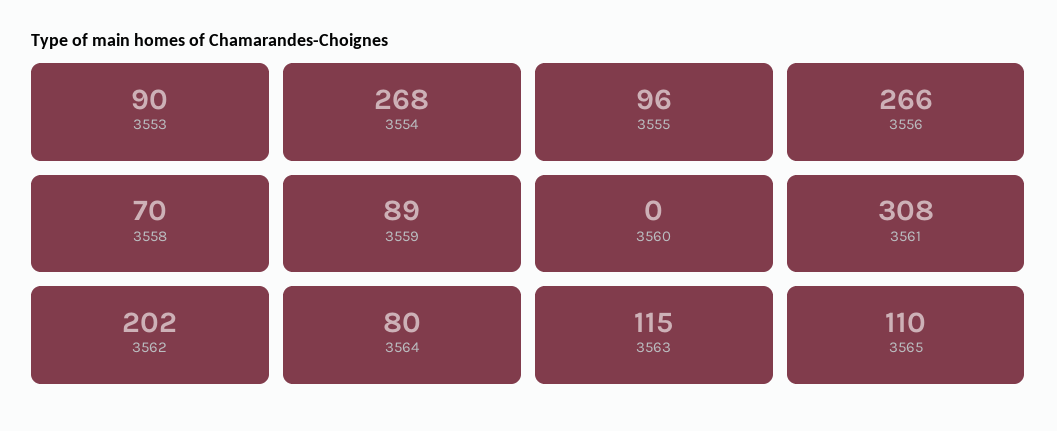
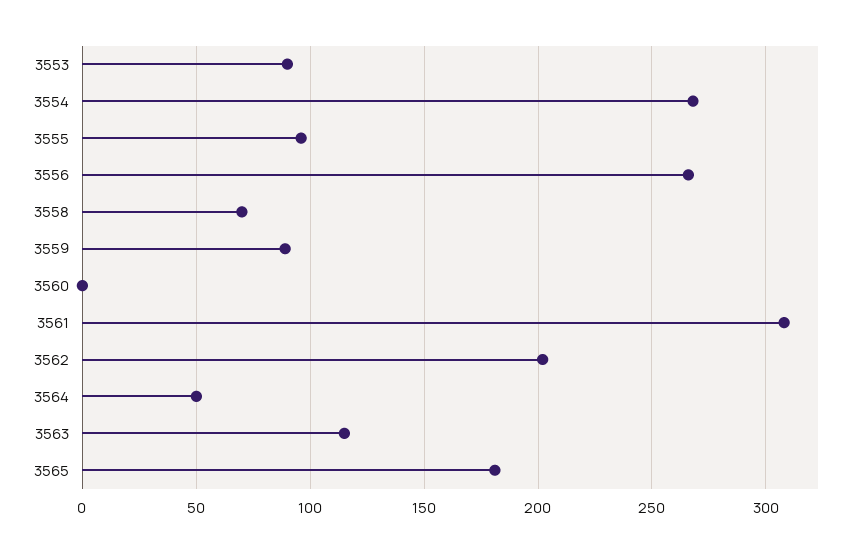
  {
    "3553": 90,
    "3554": 268,
    "3555": 96,
    "3556": 266,
    "3558": 70,
    "3559": 89,
    "3560": 0,
    "3561": 308,
    "3562": 202,
-   "3564": 80,
+   "3564": 50,
    "3563": 115,
-   "3565": 110
+   "3565": 180
  }

